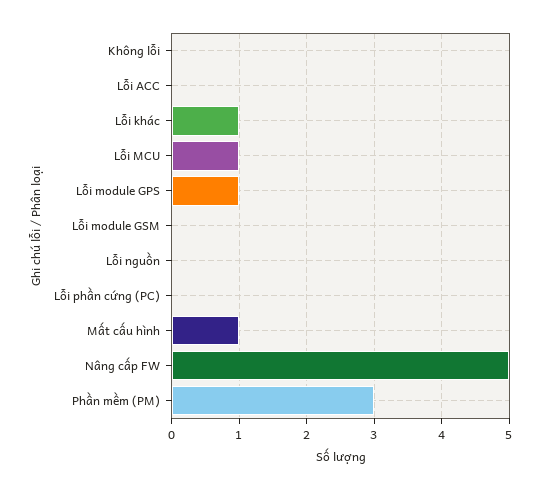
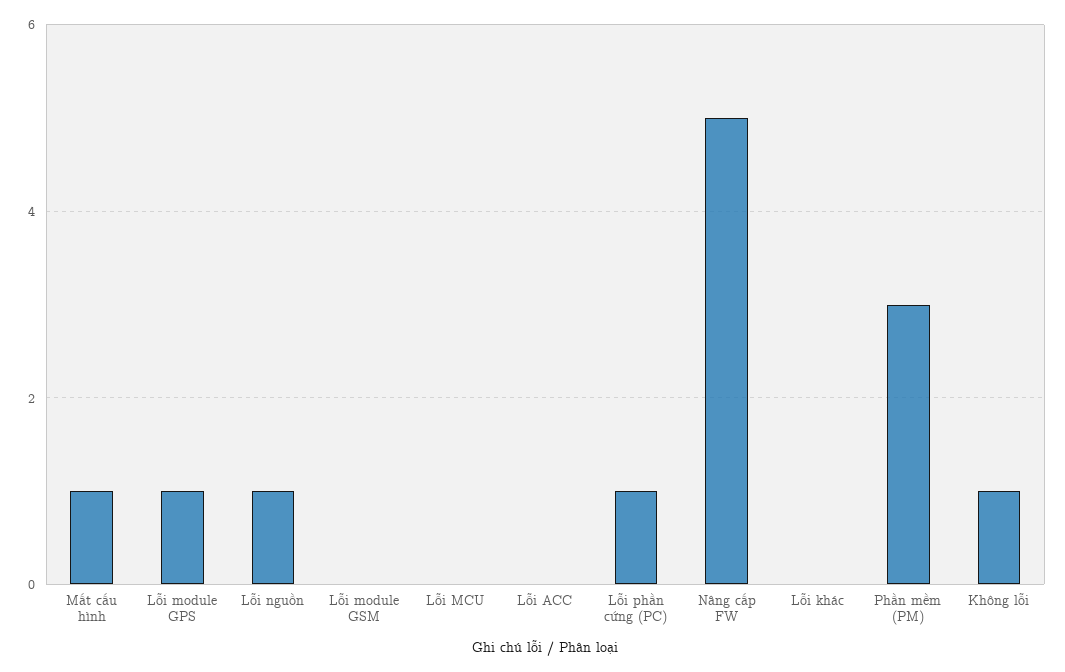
  {
-   "Không lỗi": 0,
+   "Không lỗi": 1,
    "Lỗi ACC": 0,
-   "Lỗi khác": 1,
+   "Lỗi khác": 0,
-   "Lỗi MCU": 1,
+   "Lỗi MCU": 0,
    "Lỗi module GPS": 1,
    "Lỗi module GSM": 0,
-   "Lỗi nguồn": 0,
+   "Lỗi nguồn": 1,
-   "Lỗi phần cứng (PC)": 0,
+   "Lỗi phần cứng (PC)": 1,
    "Mất cấu hình": 1,
    "Nâng cấp FW": 5,
    "Phần mềm (PM)": 3
  }

